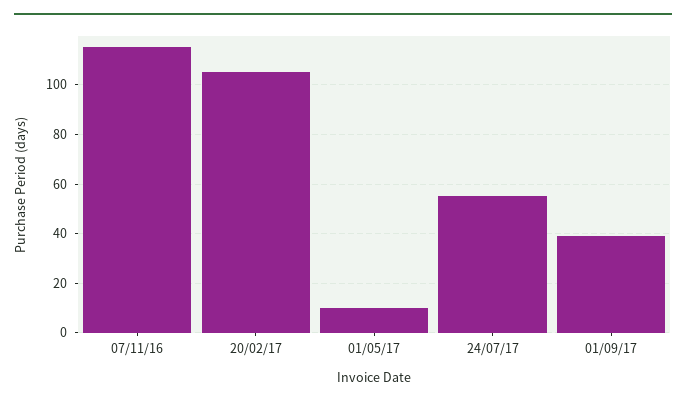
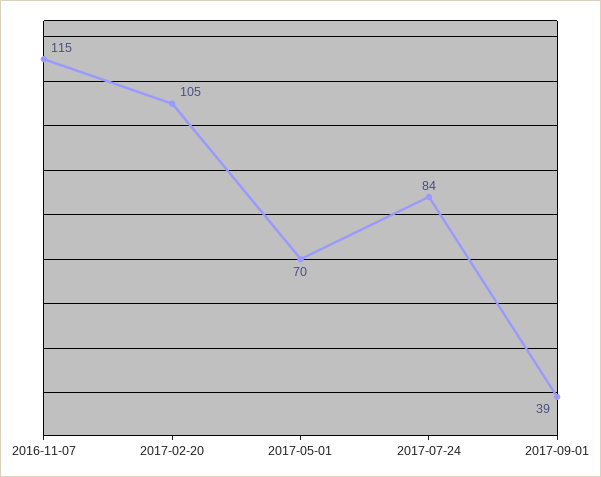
  {
    "07/11/16": 115,
    "20/02/17": 105,
-   "01/05/17": 10,
+   "01/05/17": 70,
-   "24/07/17": 55,
+   "24/07/17": 84,
    "01/09/17": 39
  }

